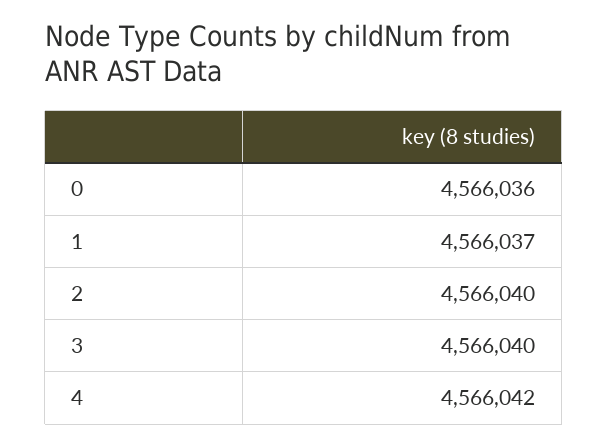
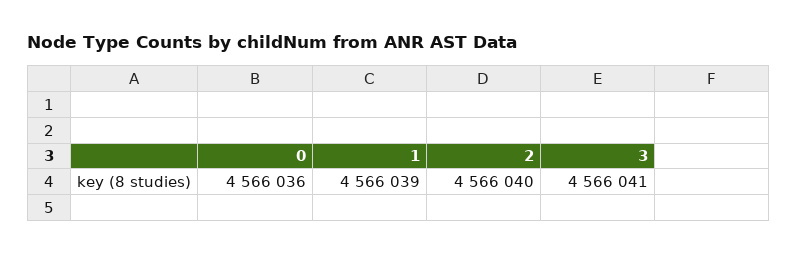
  {
    "0": 4566036,
-   "1": 4566037,
+   "1": 4566039,
    "2": 4566040,
-   "3": 4566040,
+   "3": 4566041
-   "4": 4566042
  }

